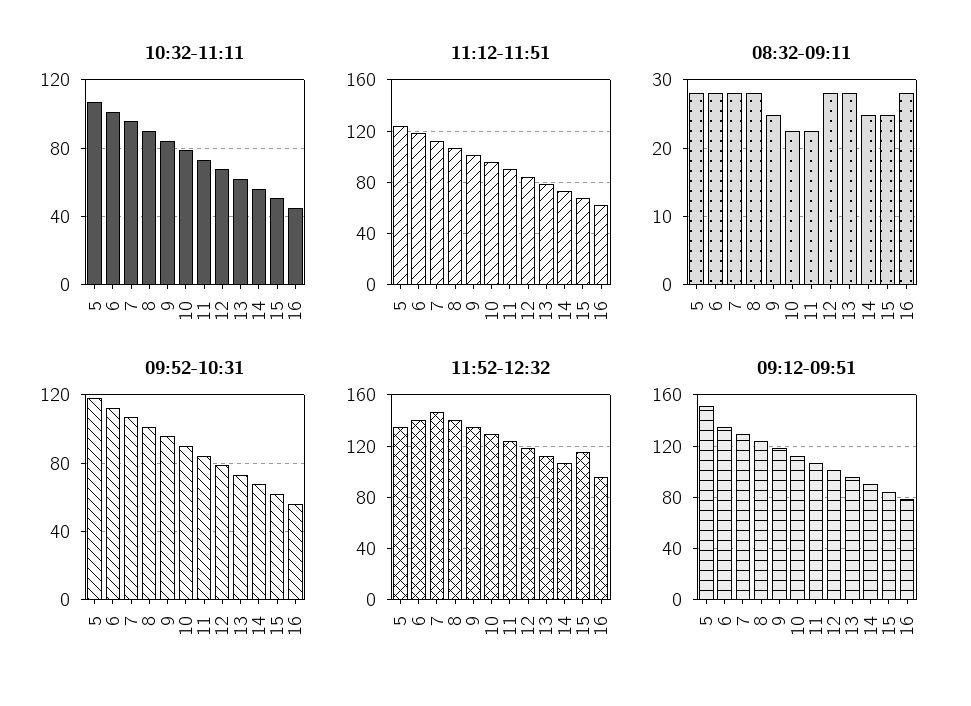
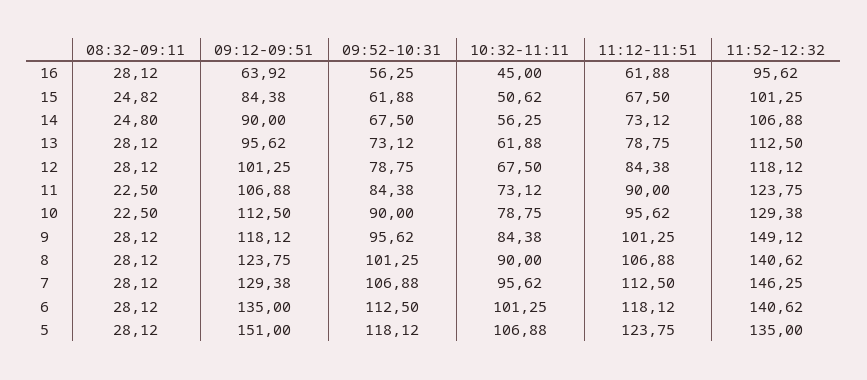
  {
    "10:32-11:11": {
      "5": 106.88,
      "6": 101.25,
      "7": 95.62,
      "8": 90,
      "9": 84.38,
      "10": 78.75,
      "11": 73.12,
      "12": 67.5,
      "13": 61.88,
      "14": 56.25,
      "15": 50.62,
      "16": 45
    },
    "11:12-11:51": {
      "5": 123.75,
      "6": 118.12,
      "7": 112.5,
      "8": 106.88,
      "9": 101.25,
      "10": 95.62,
      "11": 90,
      "12": 84.38,
      "13": 78.75,
      "14": 73.12,
      "15": 67.5,
      "16": 61.88
    },
    "08:32-09:11": {
      "5": 28.12,
      "6": 28.12,
      "7": 28.12,
      "8": 28.12,
-     "9": 25,
+     "9": 28.12,
      "10": 22.5,
      "11": 22.5,
      "12": 28.12,
      "13": 28.12,
      "14": 24.8,
      "15": 24.82,
      "16": 28.12
    },
    "09:52-10:31": {
      "5": 118.12,
      "6": 112.5,
      "7": 106.88,
      "8": 101.25,
      "9": 95.62,
      "10": 90,
      "11": 84.38,
      "12": 78.75,
      "13": 73.12,
      "14": 67.5,
      "15": 61.88,
      "16": 56.25
    },
    "11:52-12:32": {
      "5": 135,
      "6": 140.62,
      "7": 146.25,
      "8": 140.62,
-     "9": 135,
+     "9": 149.12,
      "10": 129.38,
      "11": 123.75,
      "12": 118.12,
      "13": 112.5,
      "14": 106.88,
-     "15": 115,
+     "15": 101.25,
      "16": 95.62
    },
    "09:12-09:51": {
      "5": 151,
      "6": 135,
      "7": 129.38,
      "8": 123.75,
      "9": 118.12,
      "10": 112.5,
      "11": 106.88,
      "12": 101.25,
      "13": 95.62,
      "14": 90,
      "15": 84.38,
-     "16": 80
+     "16": 63.92
    }
  }

